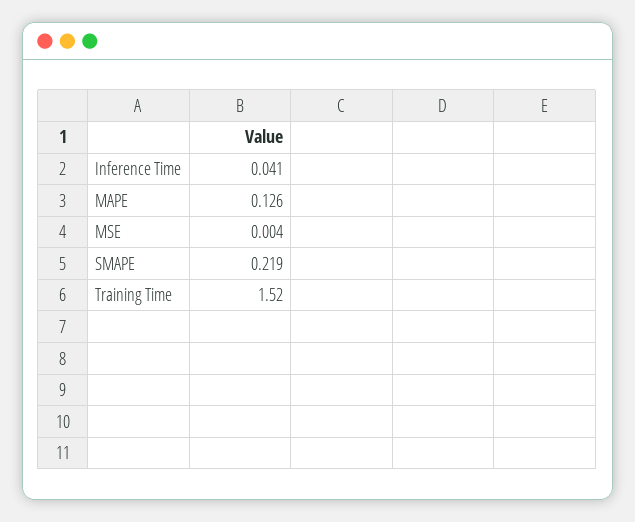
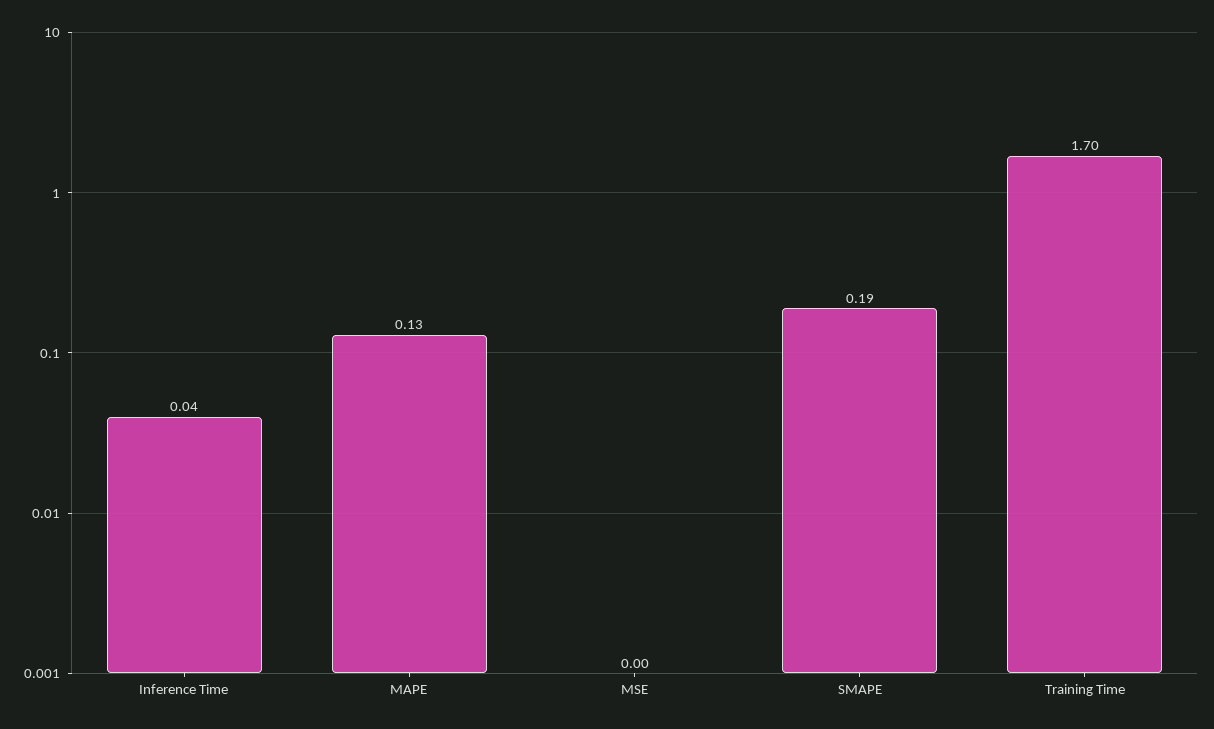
  {
    "Inference Time": 0.041,
    "MAPE": 0.126,
    "MSE": 0.004,
-   "SMAPE": 0.219,
+   "SMAPE": 0.19,
-   "Training Time": 1.52
+   "Training Time": 1.7
  }

